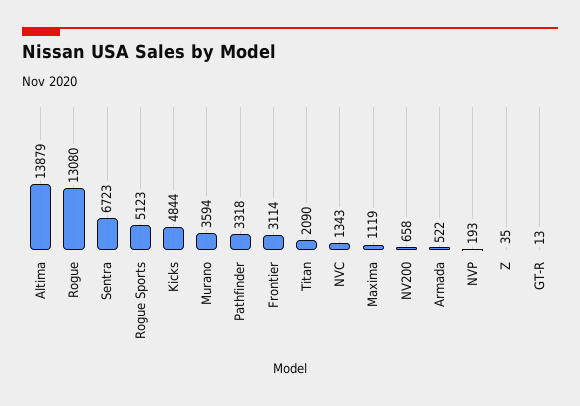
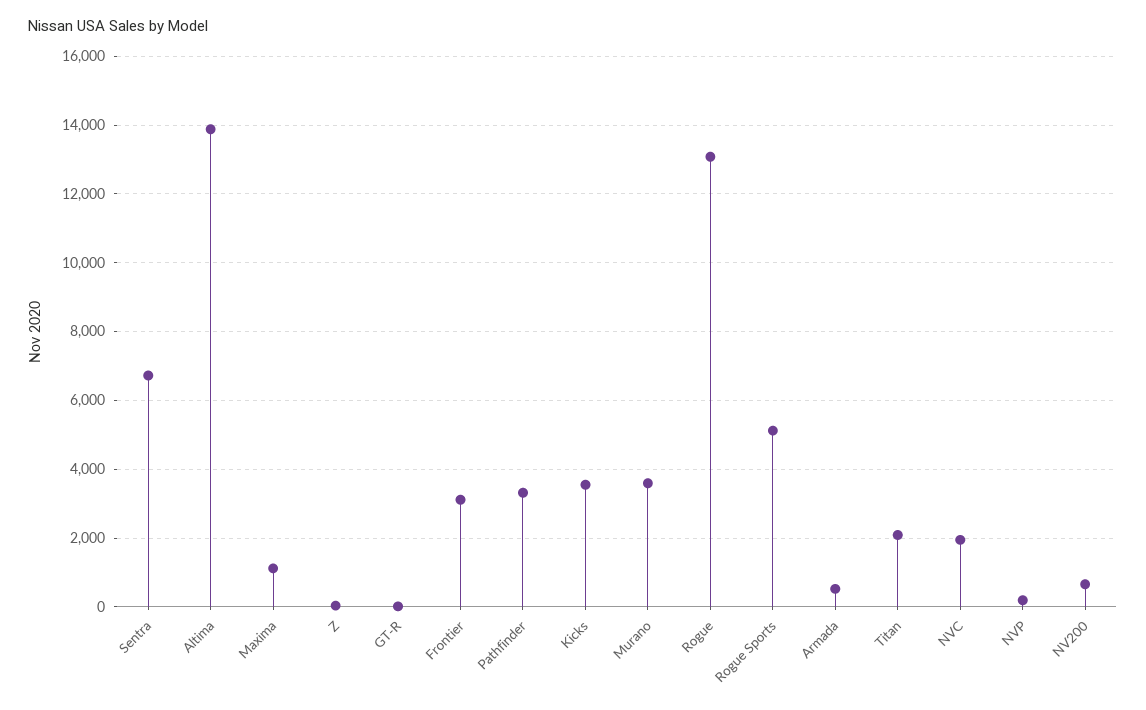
  {
    "Altima": 13879,
    "Rogue": 13080,
    "Sentra": 6723,
    "Rogue Sports": 5123,
-   "Kicks": 4844,
+   "Kicks": 3600,
    "Murano": 3594,
    "Pathfinder": 3318,
    "Frontier": 3114,
    "Titan": 2090,
-   "NVC": 1343,
+   "NVC": 2000,
    "Maxima": 1119,
    "NV200": 658,
    "Armada": 522,
    "NVP": 193,
    "Z": 35,
    "GT-R": 13
  }

